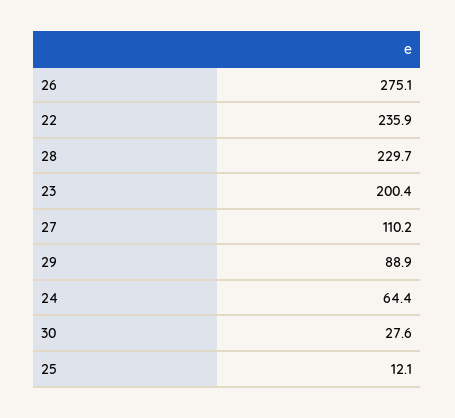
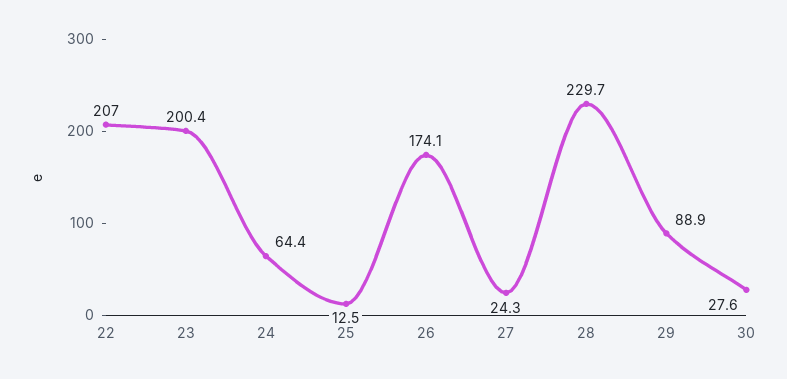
  {
-   "26": 275.1,
+   "26": 174.1,
-   "22": 235.9,
+   "22": 207,
    "28": 229.7,
    "23": 200.4,
-   "27": 110.2,
+   "27": 24.3,
    "29": 88.9,
    "24": 64.4,
    "30": 27.6,
-   "25": 12.1
+   "25": 12.5
  }

